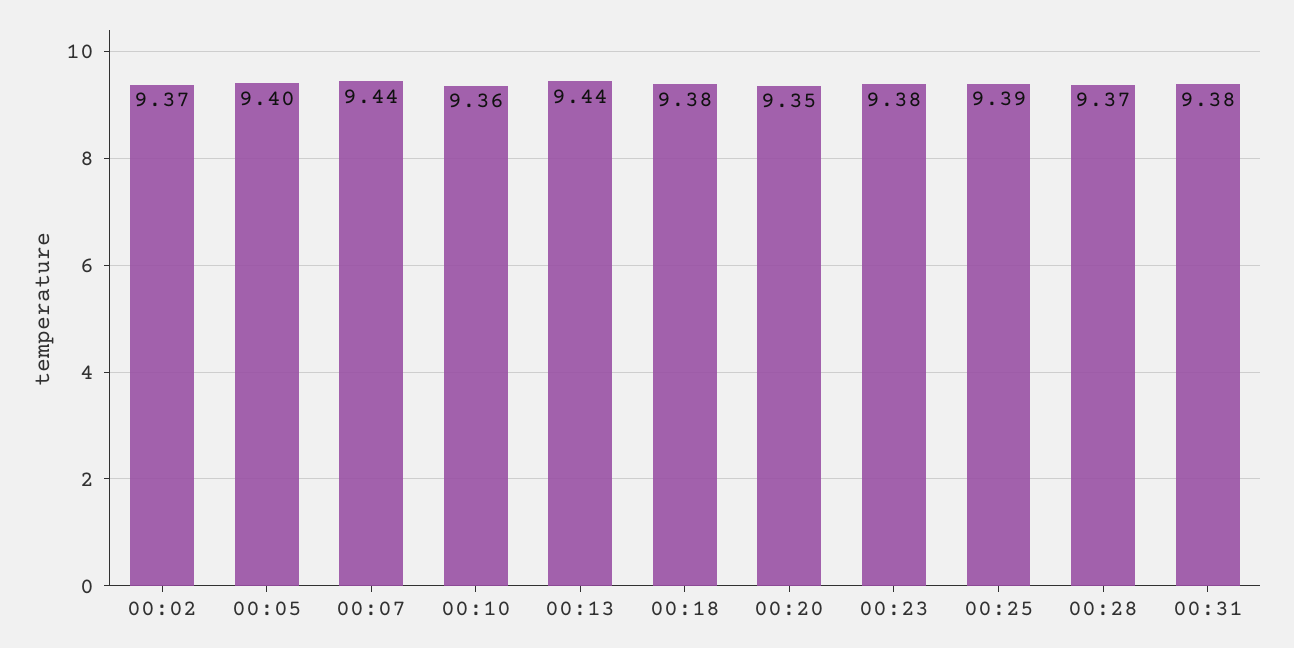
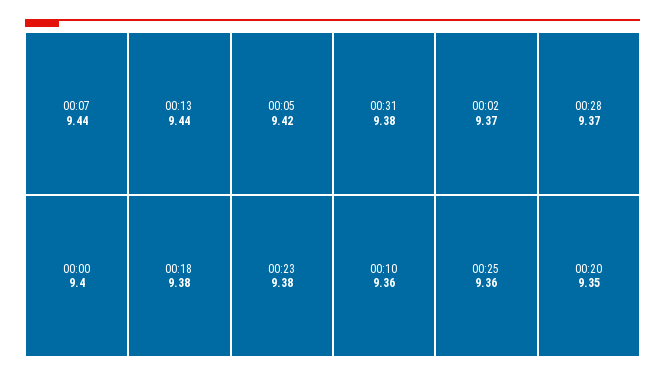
  {
    "00:02": 9.37,
-   "00:05": 9.4,
+   "00:05": 9.42,
    "00:07": 9.44,
    "00:10": 9.36,
    "00:13": 9.44,
    "00:18": 9.38,
    "00:20": 9.35,
    "00:23": 9.38,
-   "00:25": 9.39,
+   "00:25": 9.36,
    "00:28": 9.37,
-   "00:31": 9.38
+   "00:31": 9.38,
+   "00:00": 9.4
  }

